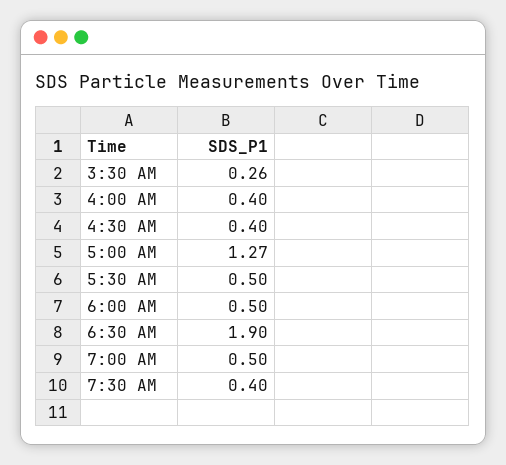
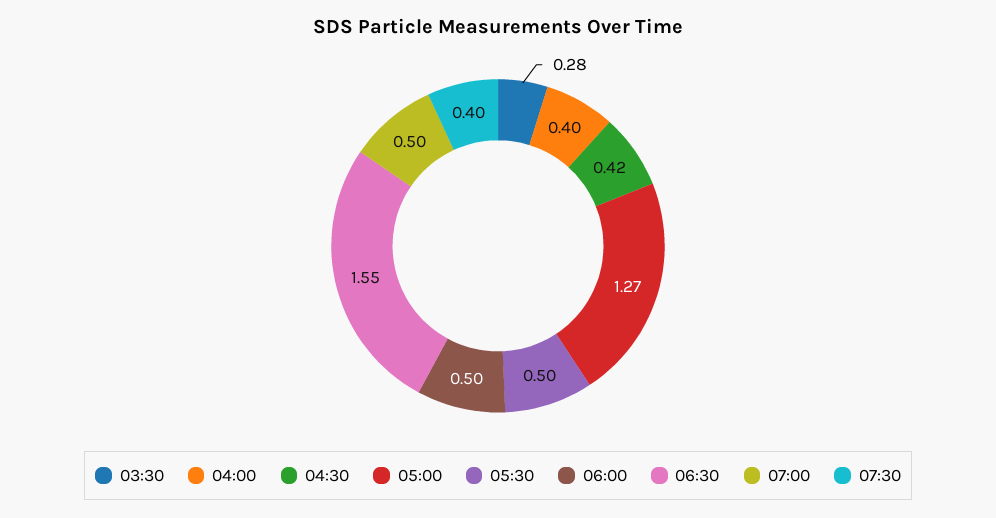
  {
-   "3:30 AM": 0.26,
+   "3:30 AM": 0.28,
    "4:00 AM": 0.4,
-   "4:30 AM": 0.4,
+   "4:30 AM": 0.42,
    "5:00 AM": 1.27,
    "5:30 AM": 0.5,
    "6:00 AM": 0.5,
-   "6:30 AM": 1.9,
+   "6:30 AM": 1.55,
    "7:00 AM": 0.5,
    "7:30 AM": 0.4
  }

